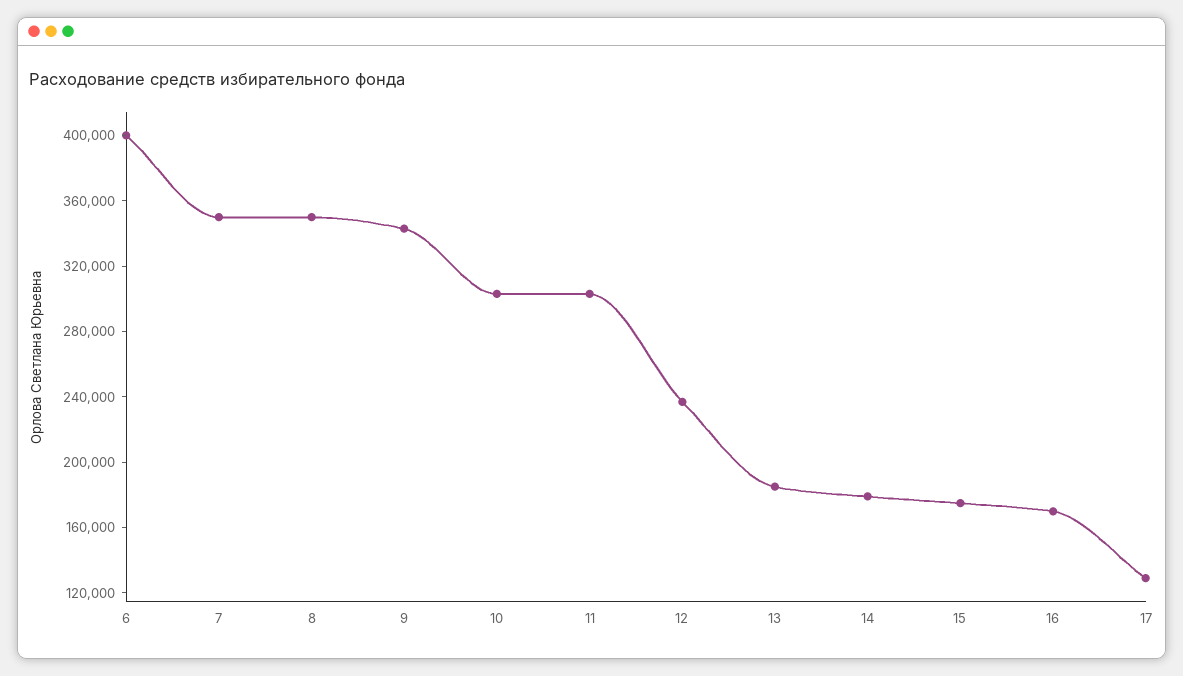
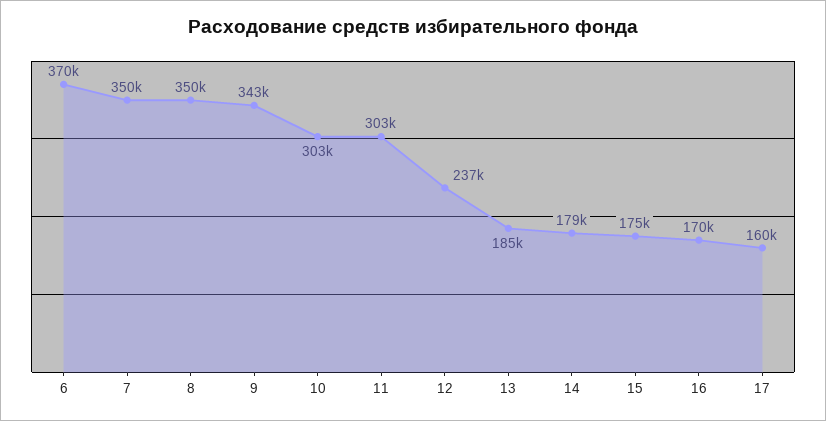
  {
-   "6": 400000,
+   "6": 370000,
    "7": 350000,
    "8": 350000,
    "9": 343000,
    "10": 303000,
    "11": 303000,
    "12": 237000,
    "13": 185000,
    "14": 179000,
    "15": 175000,
    "16": 170000,
-   "17": 130000
+   "17": 160000
  }

